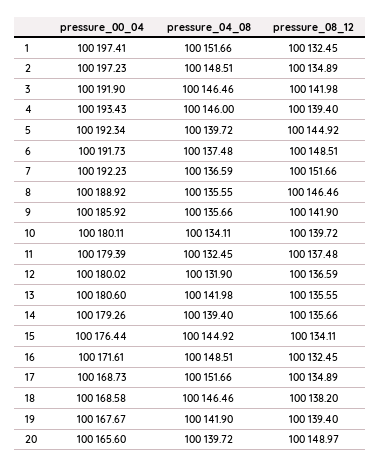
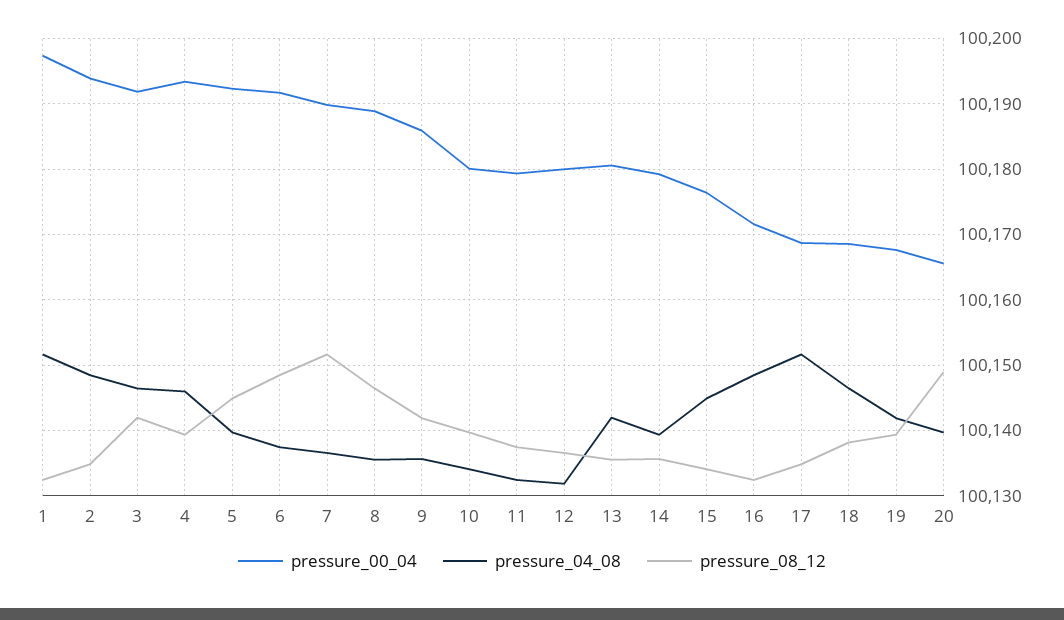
  {
    "pressure_00_04": {
      "1": 100197.41,
-     "2": 100197.23,
+     "2": 100194,
      "3": 100191.9,
      "4": 100193.43,
      "5": 100192.34,
      "6": 100191.73,
-     "7": 100192.23,
+     "7": 100190,
      "8": 100188.92,
      "9": 100185.92,
      "10": 100180.11,
      "11": 100179.39,
      "12": 100180.02,
      "13": 100180.6,
      "14": 100179.26,
      "15": 100176.44,
      "16": 100171.61,
      "17": 100168.73,
      "18": 100168.58,
      "19": 100167.67,
      "20": 100165.6
    },
    "pressure_04_08": {
      "1": 100151.66,
      "2": 100148.51,
      "3": 100146.46,
      "4": 100146,
      "5": 100139.72,
      "6": 100137.48,
      "7": 100136.59,
      "8": 100135.55,
      "9": 100135.66,
      "10": 100134.11,
      "11": 100132.45,
      "12": 100131.9,
      "13": 100141.98,
      "14": 100139.4,
      "15": 100144.92,
      "16": 100148.51,
      "17": 100151.66,
      "18": 100146.46,
      "19": 100141.9,
      "20": 100139.72
    },
    "pressure_08_12": {
      "1": 100132.45,
      "2": 100134.89,
      "3": 100141.98,
      "4": 100139.4,
      "5": 100144.92,
      "6": 100148.51,
      "7": 100151.66,
      "8": 100146.46,
      "9": 100141.9,
      "10": 100139.72,
      "11": 100137.48,
      "12": 100136.59,
      "13": 100135.55,
      "14": 100135.66,
      "15": 100134.11,
      "16": 100132.45,
      "17": 100134.89,
      "18": 100138.2,
      "19": 100139.4,
      "20": 100148.97
    }
  }

